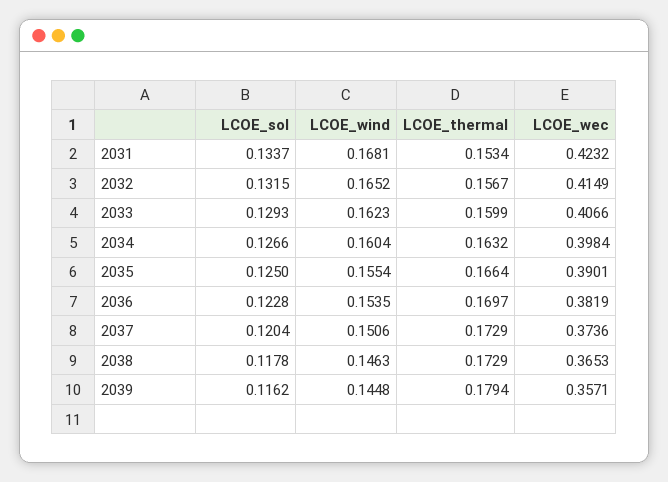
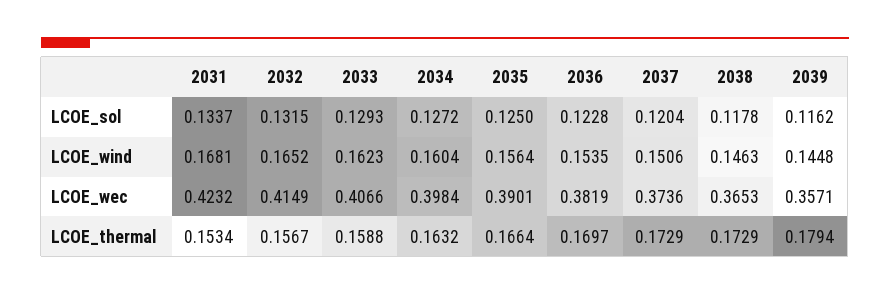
  {
    "LCOE_sol": {
      "2031": 0.1337,
      "2032": 0.1315,
      "2033": 0.1293,
-     "2034": 0.1266,
+     "2034": 0.1272,
      "2035": 0.125,
      "2036": 0.1228,
      "2037": 0.1204,
      "2038": 0.1178,
      "2039": 0.1162
    },
    "LCOE_wind": {
      "2031": 0.1681,
      "2032": 0.1652,
      "2033": 0.1623,
      "2034": 0.1604,
-     "2035": 0.1554,
+     "2035": 0.1564,
      "2036": 0.1535,
      "2037": 0.1506,
      "2038": 0.1463,
      "2039": 0.1448
    },
    "LCOE_thermal": {
      "2031": 0.1534,
      "2032": 0.1567,
-     "2033": 0.1599,
+     "2033": 0.1588,
      "2034": 0.1632,
      "2035": 0.1664,
      "2036": 0.1697,
      "2037": 0.1729,
      "2038": 0.1729,
      "2039": 0.1794
    },
    "LCOE_wec": {
      "2031": 0.4232,
      "2032": 0.4149,
      "2033": 0.4066,
      "2034": 0.3984,
      "2035": 0.3901,
      "2036": 0.3819,
      "2037": 0.3736,
      "2038": 0.3653,
      "2039": 0.3571
    }
  }

